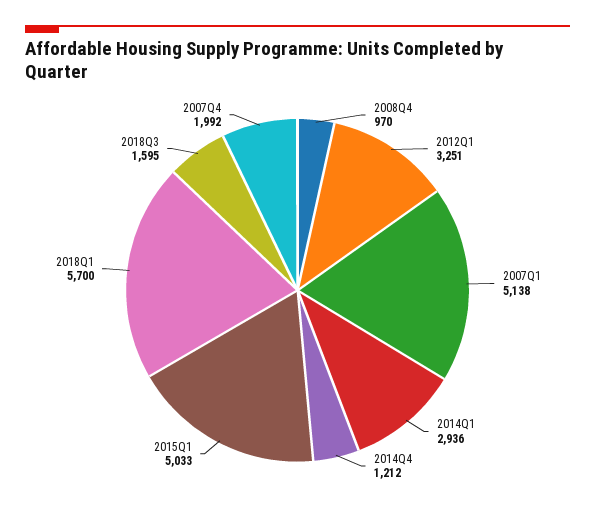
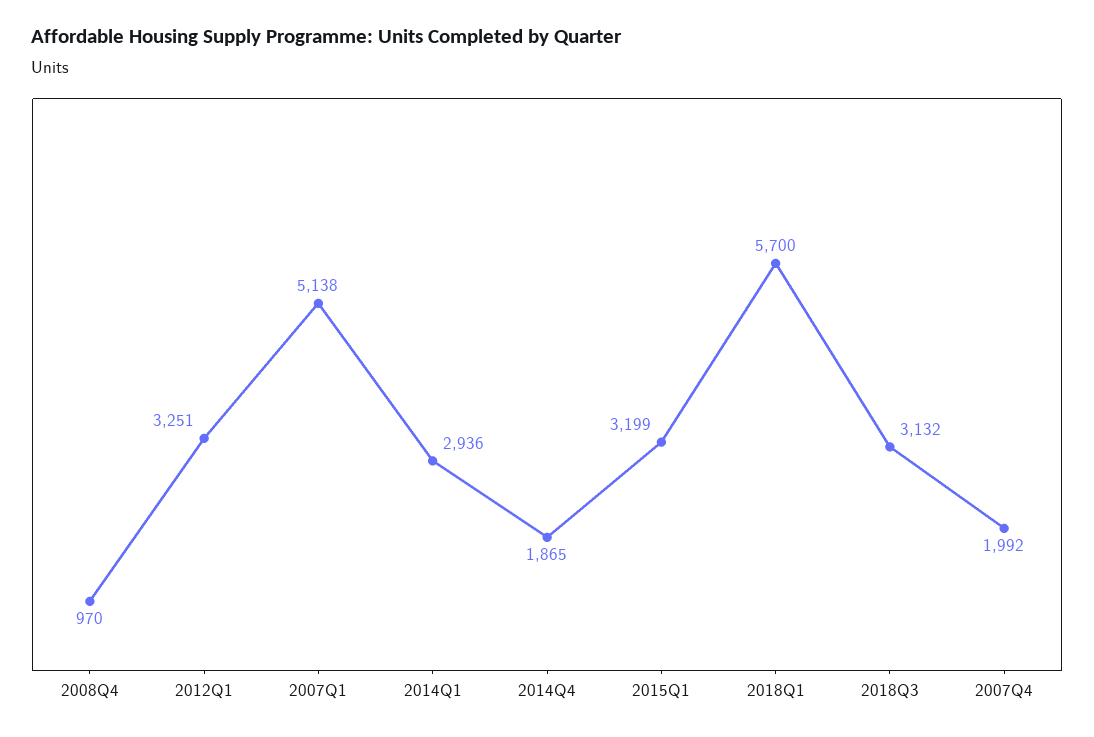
  {
    "2008Q4": 970,
    "2012Q1": 3251,
    "2007Q1": 5138,
    "2014Q1": 2936,
-   "2014Q4": 1212,
+   "2014Q4": 1865,
-   "2015Q1": 5033,
+   "2015Q1": 3199,
    "2018Q1": 5700,
-   "2018Q3": 1595,
+   "2018Q3": 3132,
    "2007Q4": 1992
  }

